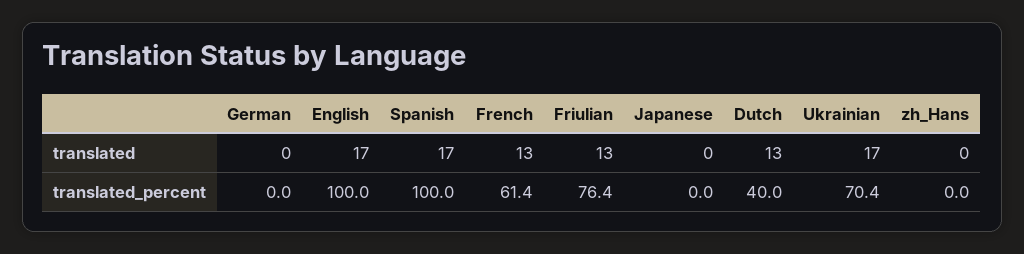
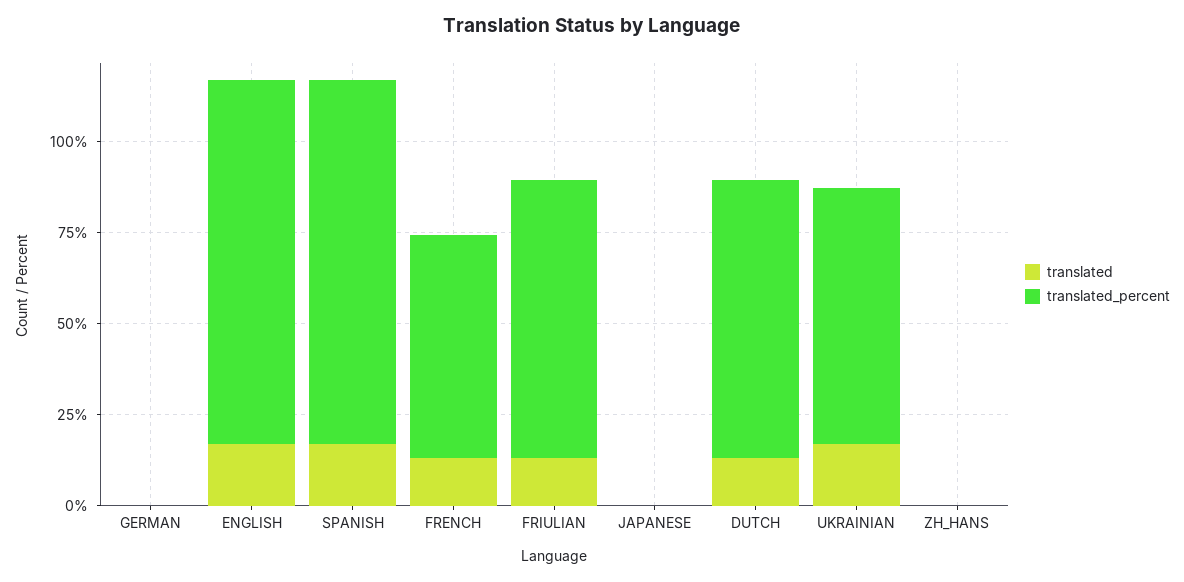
  {
    "translated": {
      "German": 0,
      "English": 17,
      "Spanish": 17,
      "French": 13,
      "Friulian": 13,
      "Japanese": 0,
      "Dutch": 13,
      "Ukrainian": 17,
      "zh_Hans": 0
    },
    "translated_percent": {
      "German": 0,
      "English": 100,
      "Spanish": 100,
      "French": 61.4,
      "Friulian": 76.4,
      "Japanese": 0,
-     "Dutch": 40,
+     "Dutch": 75,
      "Ukrainian": 70.4,
      "zh_Hans": 0
    }
  }

